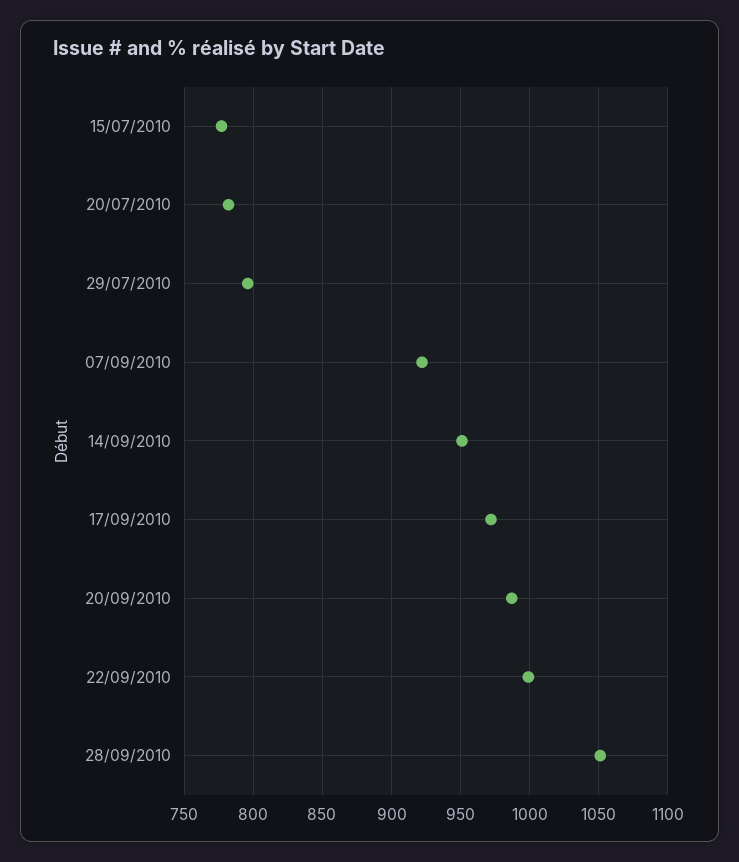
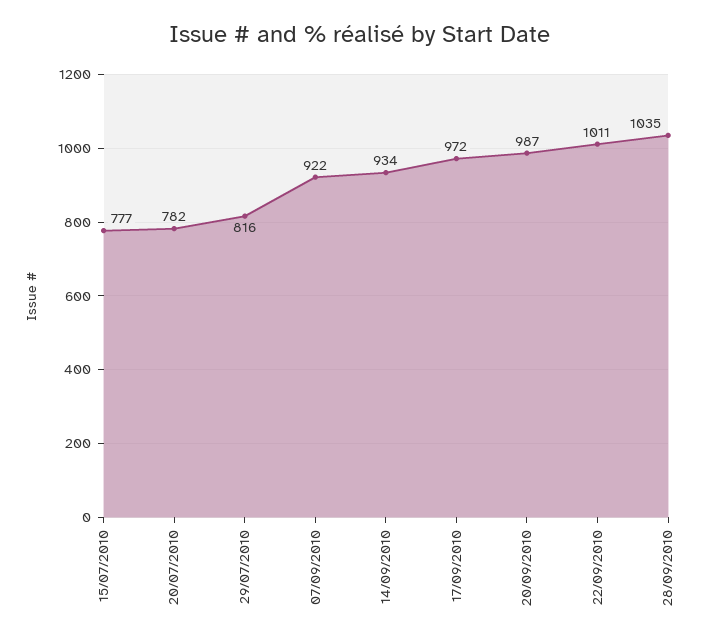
  {
    "15/07/2010": 777,
    "20/07/2010": 782,
-   "29/07/2010": 795,
+   "29/07/2010": 816,
    "07/09/2010": 922,
-   "14/09/2010": 950,
+   "14/09/2010": 934,
    "17/09/2010": 972,
    "20/09/2010": 987,
-   "22/09/2010": 1000,
+   "22/09/2010": 1011,
-   "28/09/2010": 1050
+   "28/09/2010": 1035
  }

